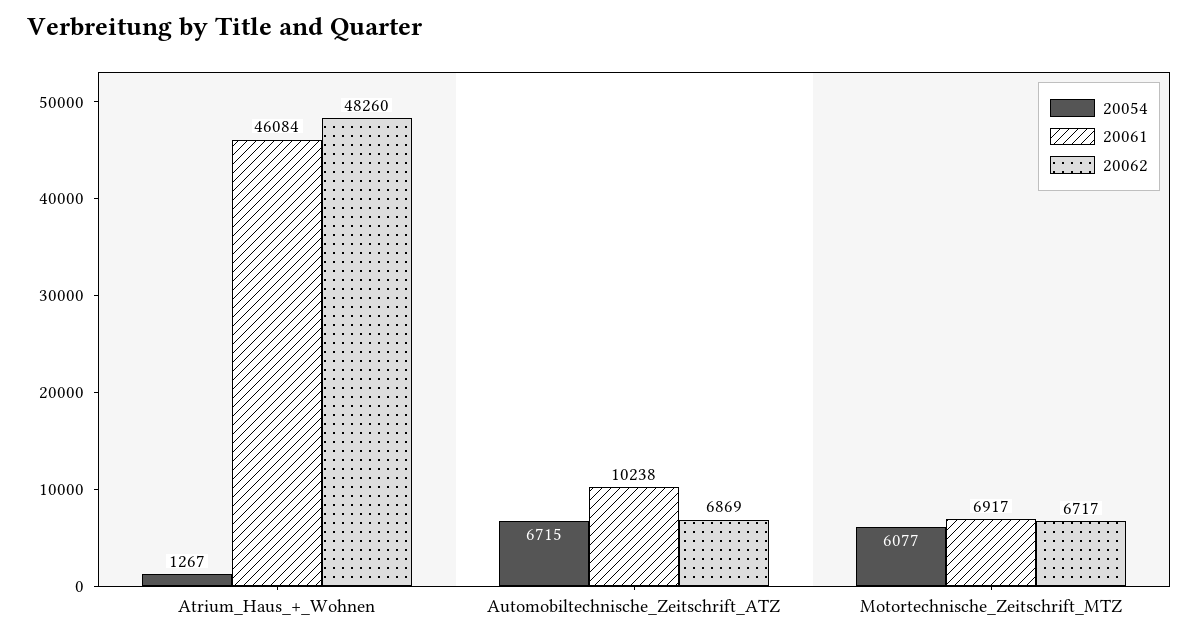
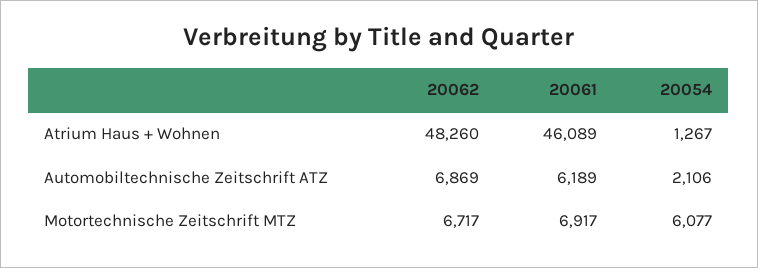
  {
    "20054": {
      "Atrium_Haus_+_Wohnen": 1267,
-     "Automobiltechnische_Zeitschrift_ATZ": 6715,
+     "Automobiltechnische_Zeitschrift_ATZ": 2106,
      "Motortechnische_Zeitschrift_MTZ": 6077
    },
    "20061": {
-     "Atrium_Haus_+_Wohnen": 46084,
+     "Atrium_Haus_+_Wohnen": 46089,
-     "Automobiltechnische_Zeitschrift_ATZ": 10238,
+     "Automobiltechnische_Zeitschrift_ATZ": 6189,
      "Motortechnische_Zeitschrift_MTZ": 6917
    },
    "20062": {
      "Atrium_Haus_+_Wohnen": 48260,
      "Automobiltechnische_Zeitschrift_ATZ": 6869,
      "Motortechnische_Zeitschrift_MTZ": 6717
    }
  }

